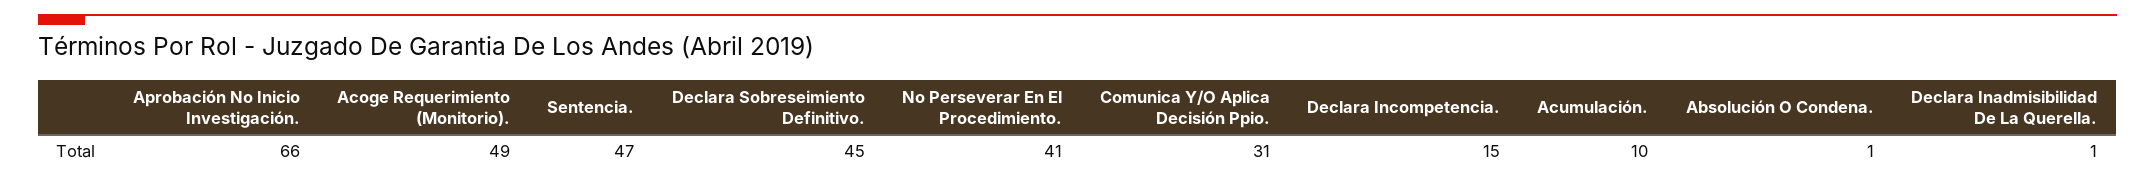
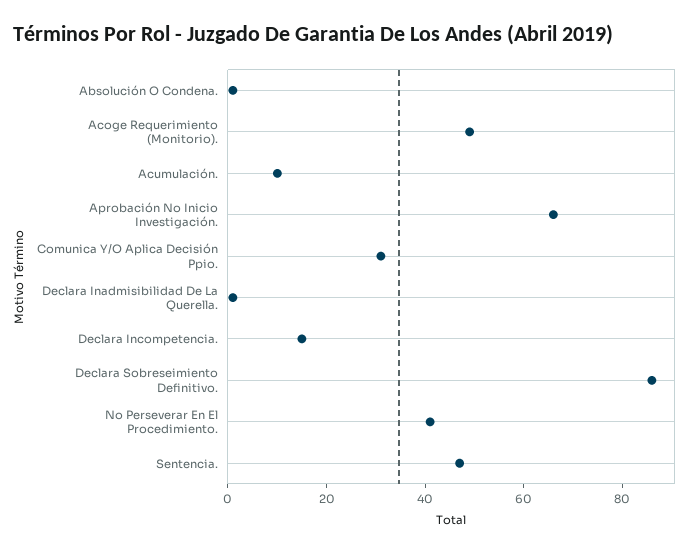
  {
    "Aprobación No Inicio Investigación.": 66,
    "Acoge Requerimiento (Monitorio).": 49,
    "Sentencia.": 47,
-   "Declara Sobreseimiento Definitivo.": 45,
+   "Declara Sobreseimiento Definitivo.": 85,
    "No Perseverar En El Procedimiento.": 41,
    "Comunica Y/O Aplica Decisión Ppio.": 31,
    "Declara Incompetencia.": 15,
    "Acumulación.": 10,
    "Absolución O Condena.": 1,
    "Declara Inadmisibilidad De La Querella.": 1
  }

